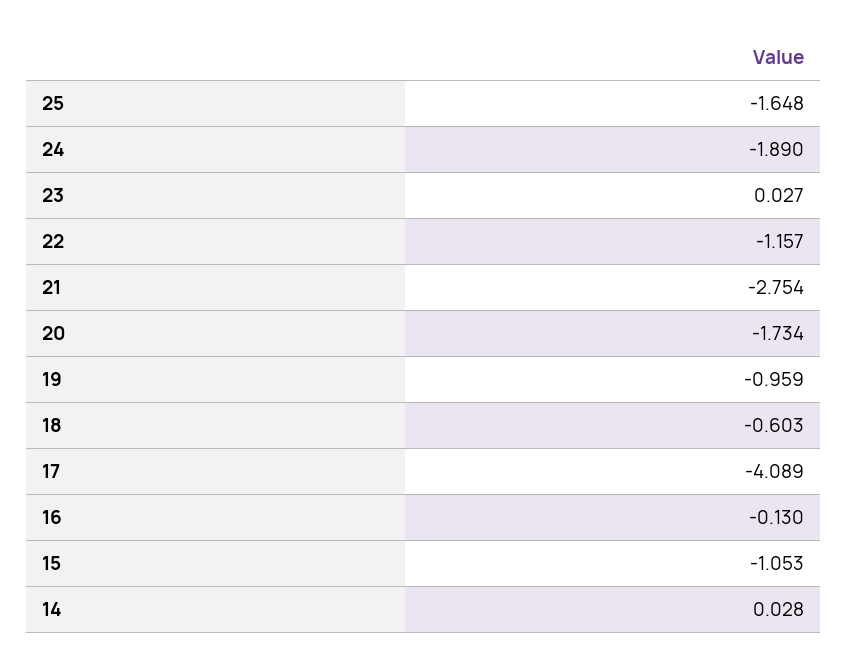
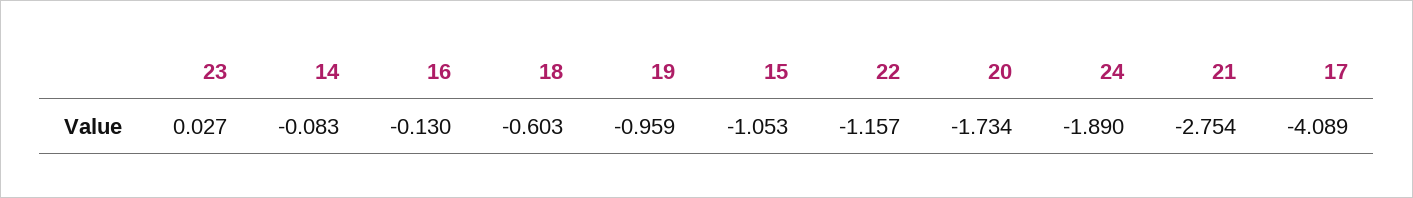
  {
-   "25": -1.648,
    "24": -1.89,
    "23": 0.027,
    "22": -1.157,
    "21": -2.754,
    "20": -1.734,
    "19": -0.959,
    "18": -0.603,
    "17": -4.089,
    "16": -0.13,
    "15": -1.053,
-   "14": 0.028
+   "14": -0.083
  }

